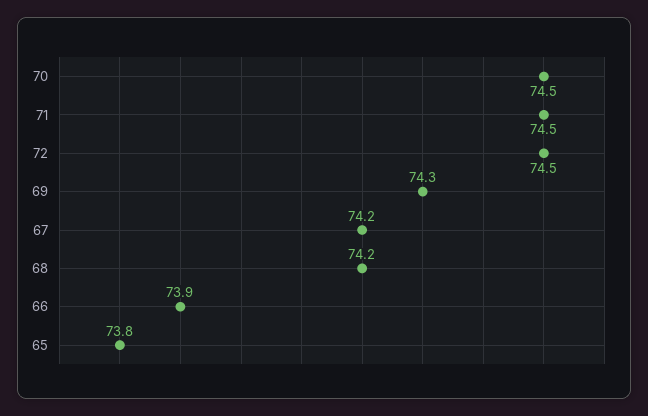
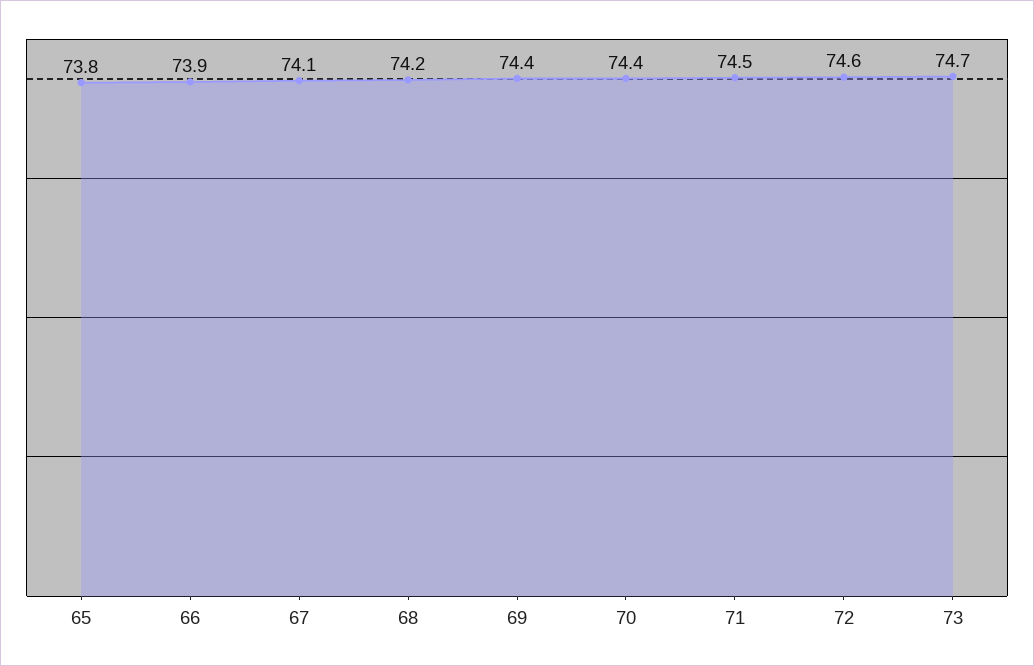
  {
-   "70": 74.5,
+   "70": 74.4,
    "71": 74.5,
-   "72": 74.5,
+   "72": 74.6,
-   "69": 74.3,
+   "69": 74.4,
-   "67": 74.2,
+   "67": 74.1,
    "68": 74.2,
    "66": 73.9,
-   "65": 73.8
+   "65": 73.8,
+   "73": 74.7
  }

